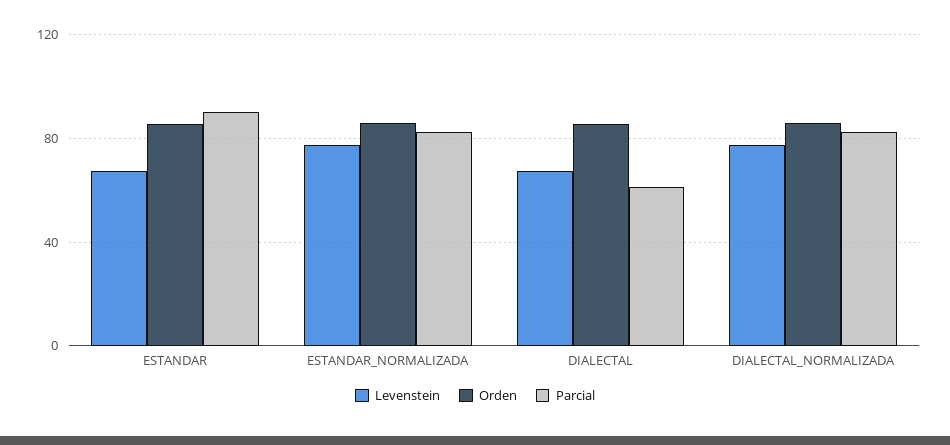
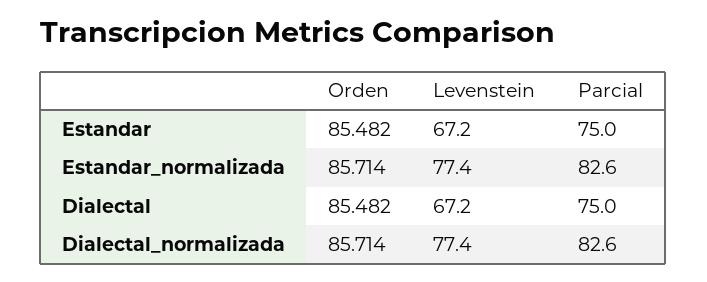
  {
    "Levenstein": {
      "ESTANDAR": 67.2,
      "ESTANDAR_NORMALIZADA": 77.4,
      "DIALECTAL": 67.2,
      "DIALECTAL_NORMALIZADA": 77.4
    },
    "Orden": {
      "ESTANDAR": 85.482,
      "ESTANDAR_NORMALIZADA": 85.714,
      "DIALECTAL": 85.482,
      "DIALECTAL_NORMALIZADA": 85.714
    },
    "Parcial": {
-     "ESTANDAR": 90,
+     "ESTANDAR": 75,
      "ESTANDAR_NORMALIZADA": 82.6,
-     "DIALECTAL": 60,
+     "DIALECTAL": 75,
      "DIALECTAL_NORMALIZADA": 82.6
    }
  }

